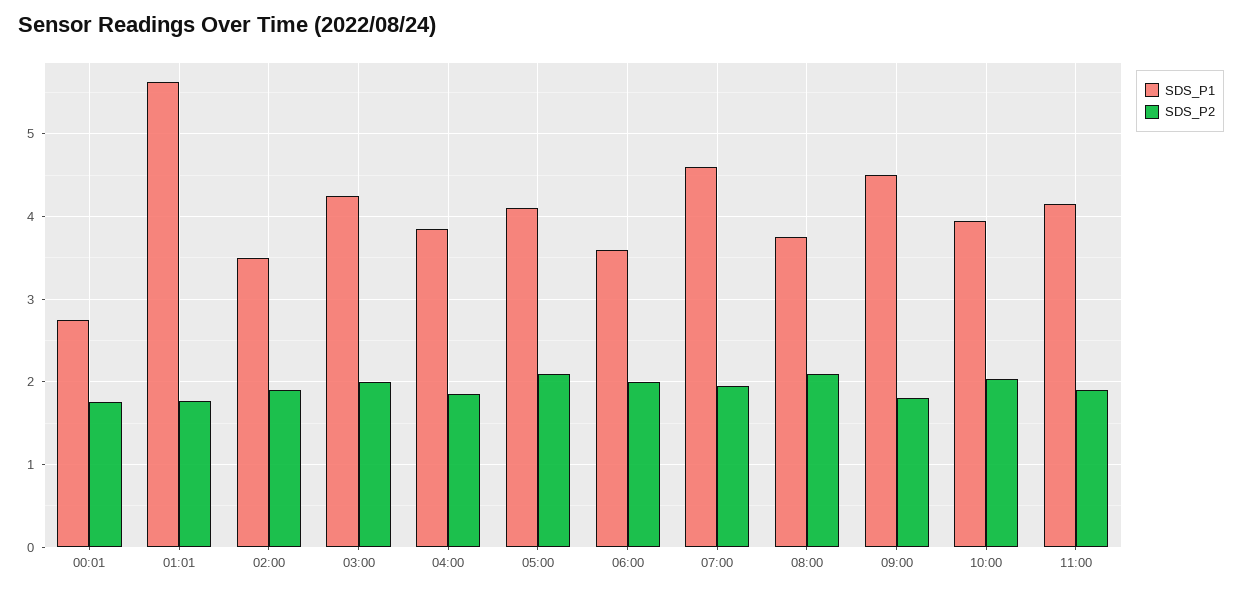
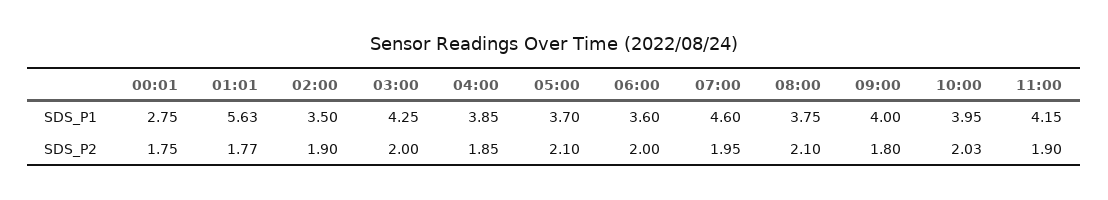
  {
    "SDS_P1": {
      "00:01": 2.75,
      "01:01": 5.63,
      "02:00": 3.5,
      "03:00": 4.25,
      "04:00": 3.85,
-     "05:00": 4.1,
+     "05:00": 3.7,
      "06:00": 3.6,
      "07:00": 4.6,
      "08:00": 3.75,
-     "09:00": 4.5,
+     "09:00": 4,
      "10:00": 3.95,
      "11:00": 4.15
    },
    "SDS_P2": {
      "00:01": 1.75,
      "01:01": 1.77,
      "02:00": 1.9,
      "03:00": 2,
      "04:00": 1.85,
      "05:00": 2.1,
      "06:00": 2,
      "07:00": 1.95,
      "08:00": 2.1,
      "09:00": 1.8,
      "10:00": 2.03,
      "11:00": 1.9
    }
  }

